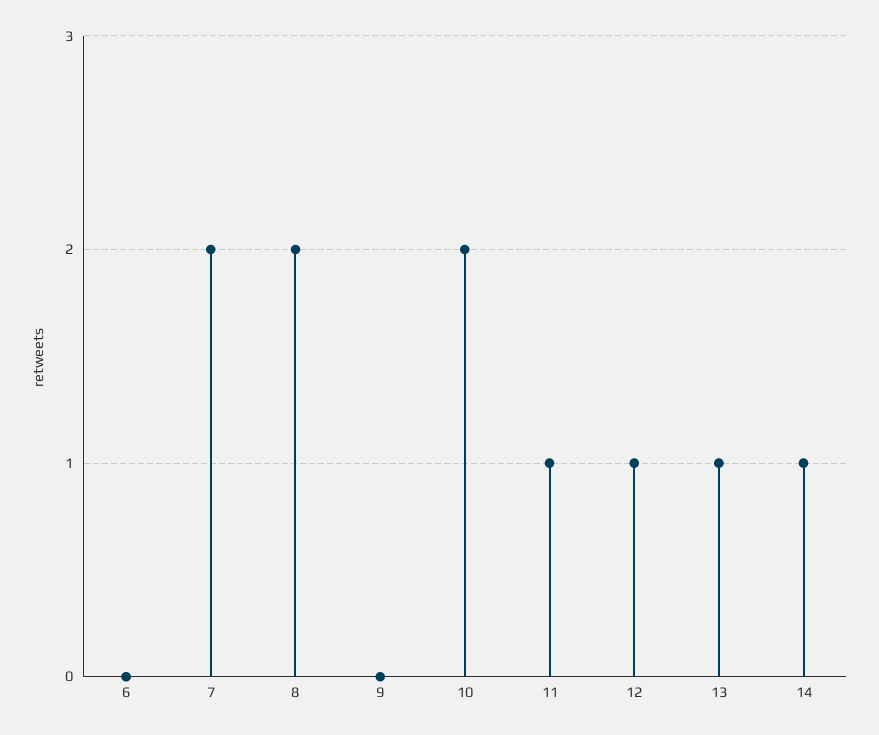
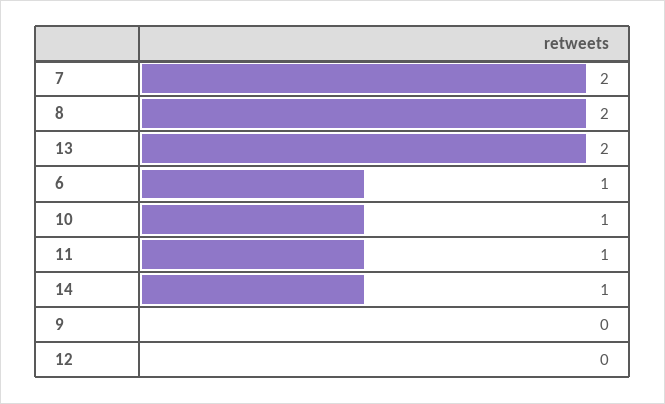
  {
-   "6": 0,
+   "6": 1,
    "7": 2,
    "8": 2,
    "9": 0,
-   "10": 2,
+   "10": 1,
    "11": 1,
-   "12": 1,
+   "12": 0,
-   "13": 1,
+   "13": 2,
    "14": 1
  }

